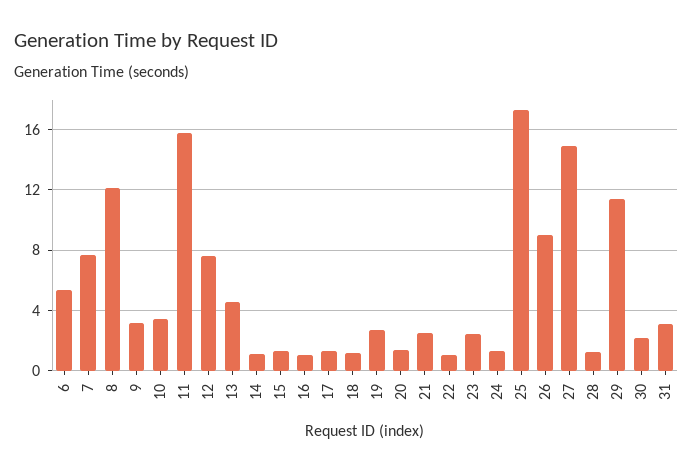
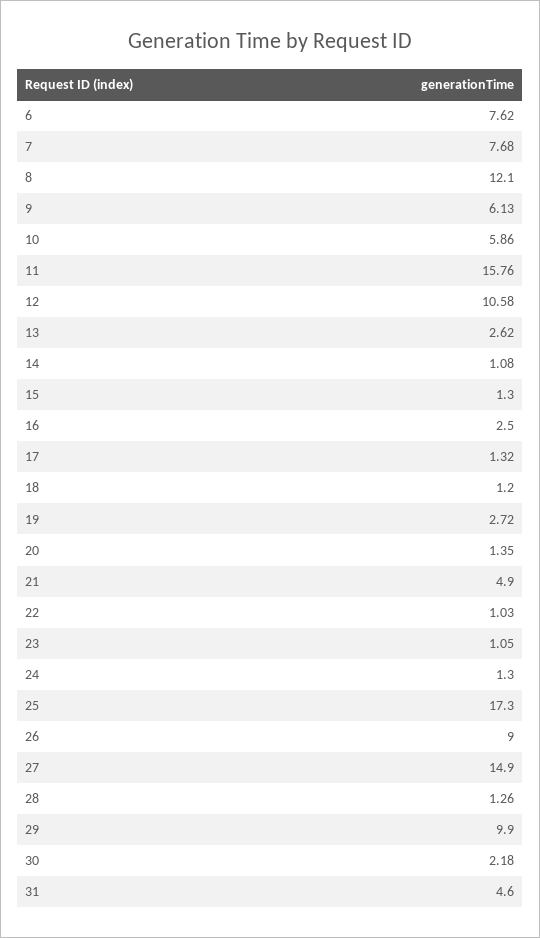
  {
-   "6": 5.5,
+   "6": 7.62,
    "7": 7.68,
    "8": 12.1,
-   "9": 3,
+   "9": 6.13,
-   "10": 3.5,
+   "10": 5.86,
    "11": 15.76,
-   "12": 7.5,
+   "12": 10.58,
-   "13": 4.5,
+   "13": 2.62,
    "14": 1.08,
    "15": 1.3,
-   "16": 1,
+   "16": 2.5,
    "17": 1.32,
    "18": 1.2,
    "19": 2.72,
    "20": 1.35,
-   "21": 2.5,
+   "21": 4.9,
    "22": 1.03,
-   "23": 2.5,
+   "23": 1.05,
    "24": 1.3,
    "25": 17.3,
    "26": 9,
    "27": 14.9,
    "28": 1.26,
-   "29": 11.5,
+   "29": 9.9,
    "30": 2.18,
-   "31": 3
+   "31": 4.6
  }

